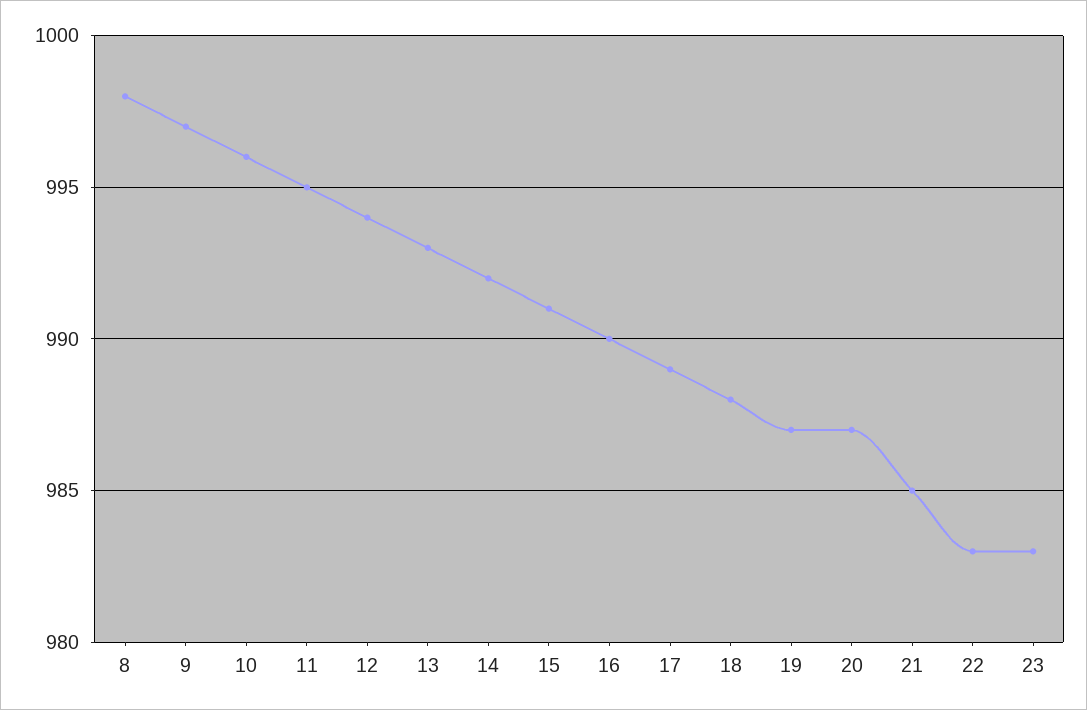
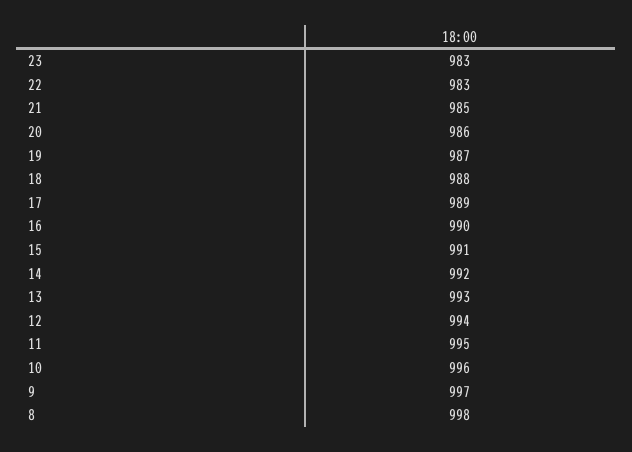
  {
    "8": 998,
    "9": 997,
    "10": 996,
    "11": 995,
    "12": 994,
    "13": 993,
    "14": 992,
    "15": 991,
    "16": 990,
    "17": 989,
    "18": 988,
    "19": 987,
-   "20": 987,
+   "20": 986,
    "21": 985,
    "22": 983,
    "23": 983
  }

